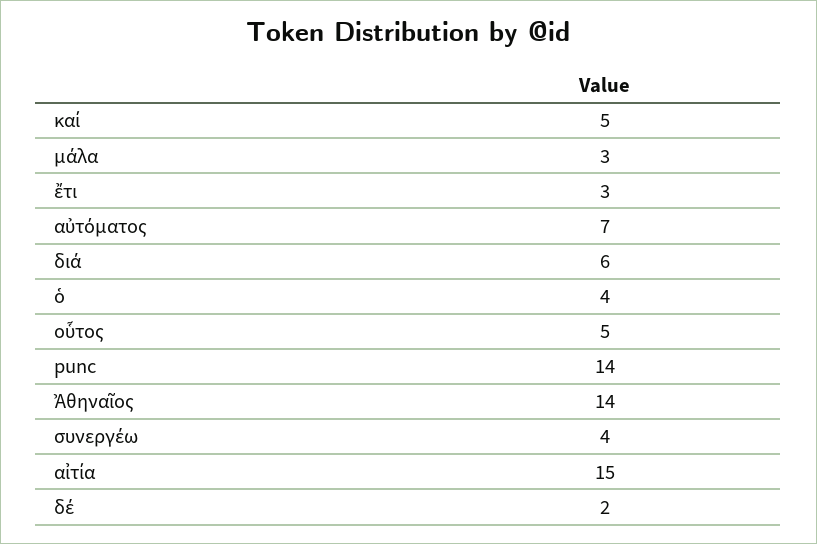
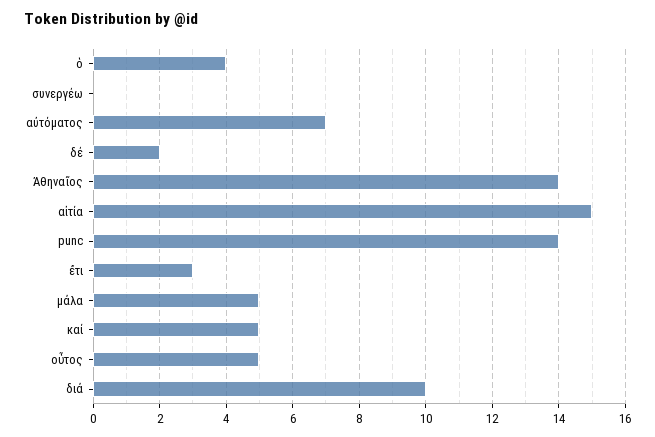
  {
    "καί": 5,
-   "μάλα": 3,
+   "μάλα": 5,
    "ἔτι": 3,
    "αὐτόματος": 7,
-   "διά": 6,
+   "διά": 10,
    "ὁ": 4,
    "οὗτος": 5,
    "punc": 14,
    "Ἀθηναῖος": 14,
-   "συνεργέω": 4,
+   "συνεργέω": 0,
    "αἰτία": 15,
    "δέ": 2
  }

